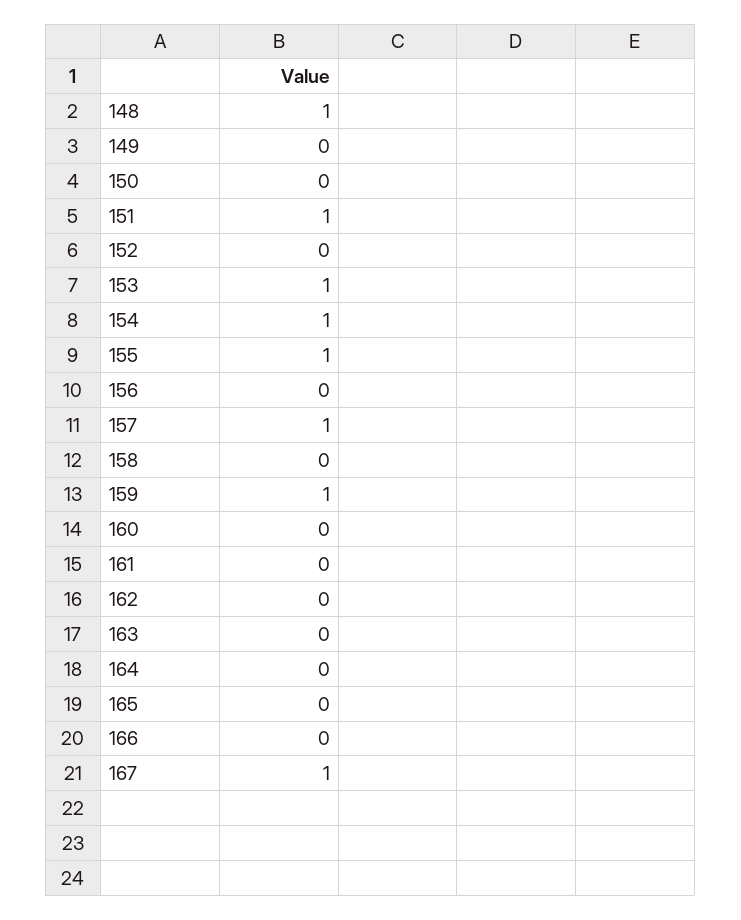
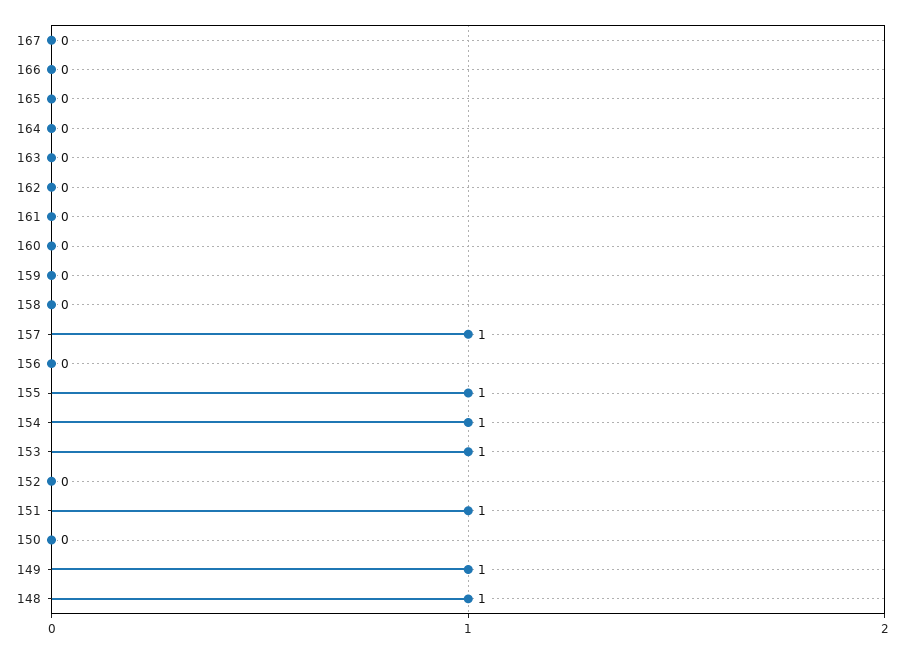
  {
    "148": 1,
-   "149": 0,
+   "149": 1,
    "150": 0,
    "151": 1,
    "152": 0,
    "153": 1,
    "154": 1,
    "155": 1,
    "156": 0,
    "157": 1,
    "158": 0,
-   "159": 1,
+   "159": 0,
    "160": 0,
    "161": 0,
    "162": 0,
    "163": 0,
    "164": 0,
    "165": 0,
    "166": 0,
-   "167": 1
+   "167": 0
  }

